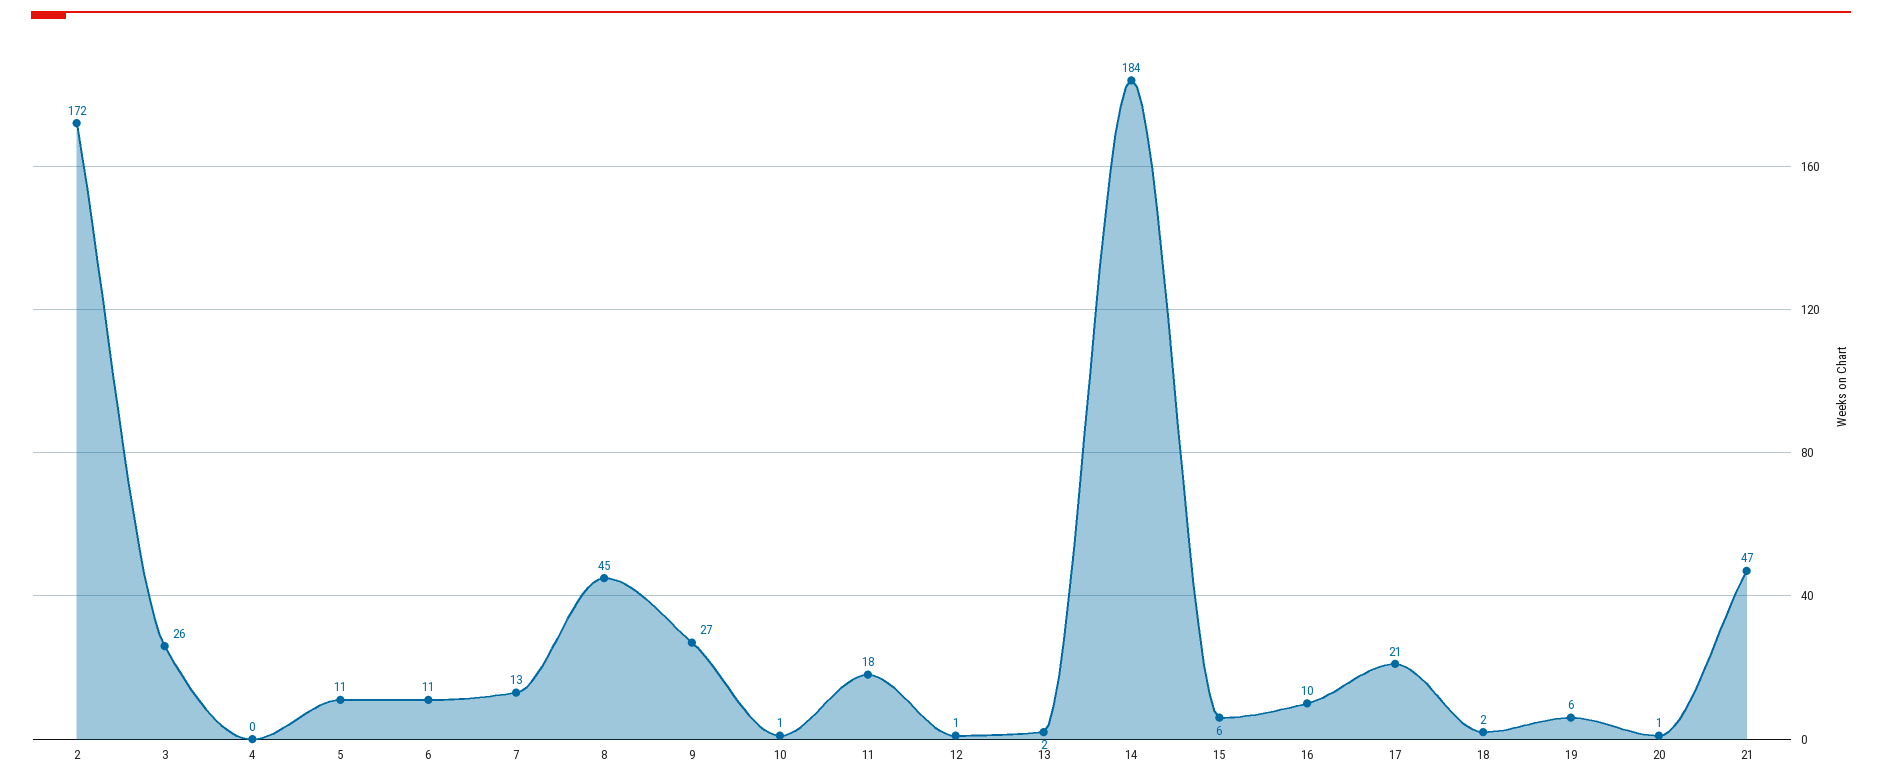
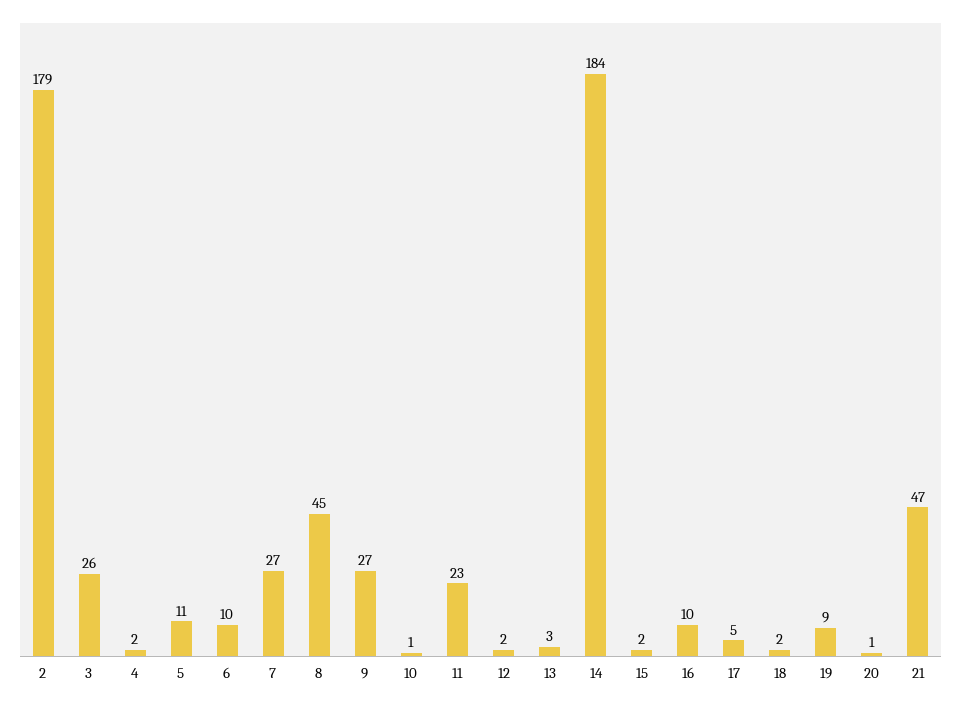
  {
-   "2": 172,
+   "2": 179,
    "3": 26,
-   "4": 0,
+   "4": 2,
    "5": 11,
-   "6": 11,
+   "6": 10,
-   "7": 13,
+   "7": 27,
    "8": 45,
    "9": 27,
    "10": 1,
-   "11": 18,
+   "11": 23,
-   "12": 1,
+   "12": 2,
-   "13": 2,
+   "13": 3,
    "14": 184,
-   "15": 6,
+   "15": 2,
    "16": 10,
-   "17": 21,
+   "17": 5,
    "18": 2,
-   "19": 6,
+   "19": 9,
    "20": 1,
    "21": 47
  }

